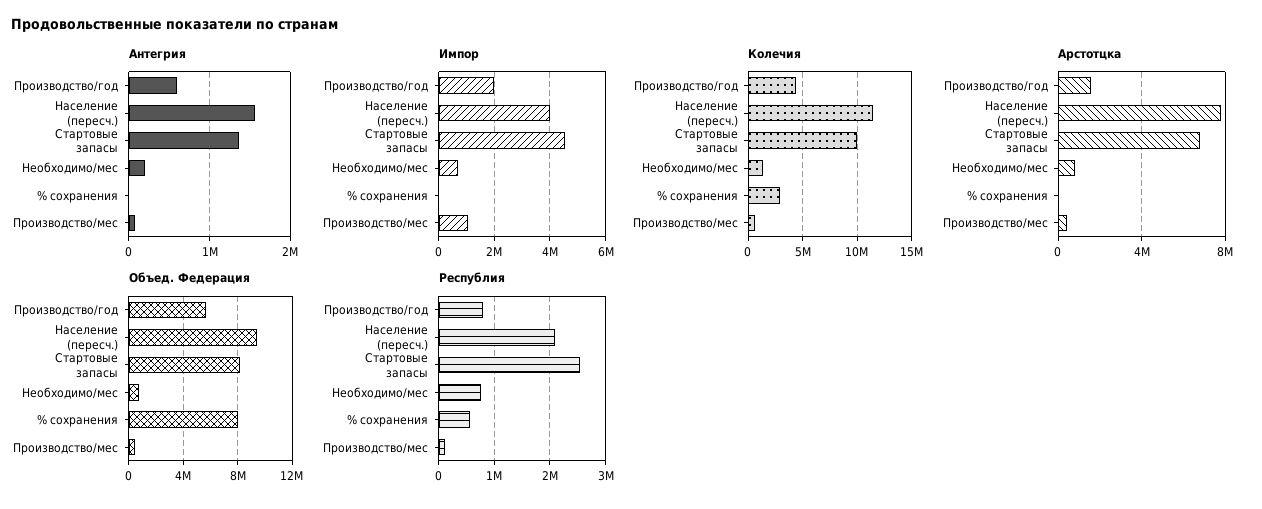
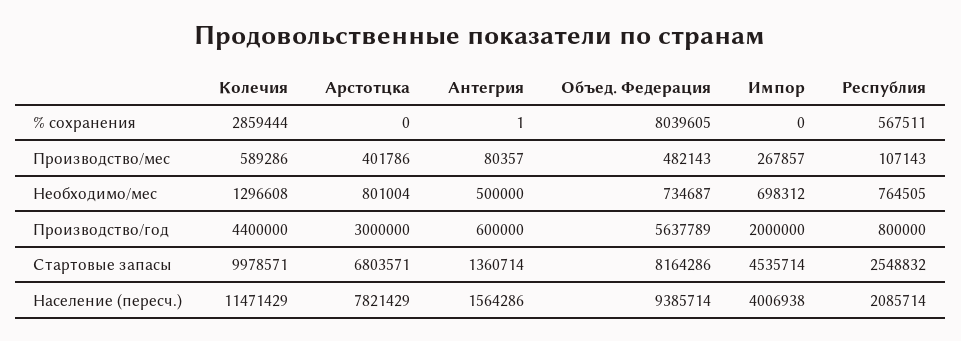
  {
    "Антегрия": {
      "Производство/год": 600000,
      "Население (пересч.)": 1564286,
      "Стартовые запасы": 1360714,
-     "Необходимо/мес": 200000,
+     "Необходимо/мес": 500000,
      "% сохранения": 1,
      "Производство/мес": 80357
    },
    "Импор": {
      "Производство/год": 2000000,
      "Население (пересч.)": 4006938,
      "Стартовые запасы": 4535714,
      "Необходимо/мес": 698312,
      "% сохранения": 0,
-     "Производство/мес": 1000000
+     "Производство/мес": 267857
    },
    "Колечия": {
      "Производство/год": 4400000,
      "Население (пересч.)": 11471429,
      "Стартовые запасы": 9978571,
      "Необходимо/мес": 1296608,
      "% сохранения": 2859444,
      "Производство/мес": 589286
    },
    "Арстотцка": {
-     "Производство/год": 1500000,
+     "Производство/год": 3000000,
      "Население (пересч.)": 7821429,
      "Стартовые запасы": 6803571,
      "Необходимо/мес": 801004,
      "% сохранения": 0,
      "Производство/мес": 401786
    },
    "Объед. Федерация": {
      "Производство/год": 5637789,
      "Население (пересч.)": 9385714,
      "Стартовые запасы": 8164286,
      "Необходимо/мес": 734687,
      "% сохранения": 8039605,
      "Производство/мес": 482143
    },
    "Республия": {
      "Производство/год": 800000,
      "Население (пересч.)": 2085714,
      "Стартовые запасы": 2548832,
      "Необходимо/мес": 764505,
      "% сохранения": 567511,
      "Производство/мес": 107143
    }
  }

